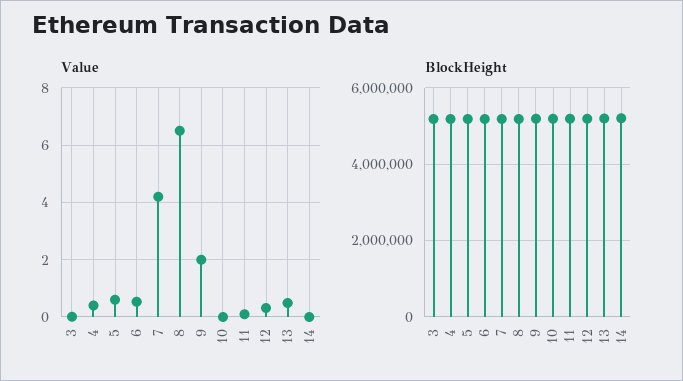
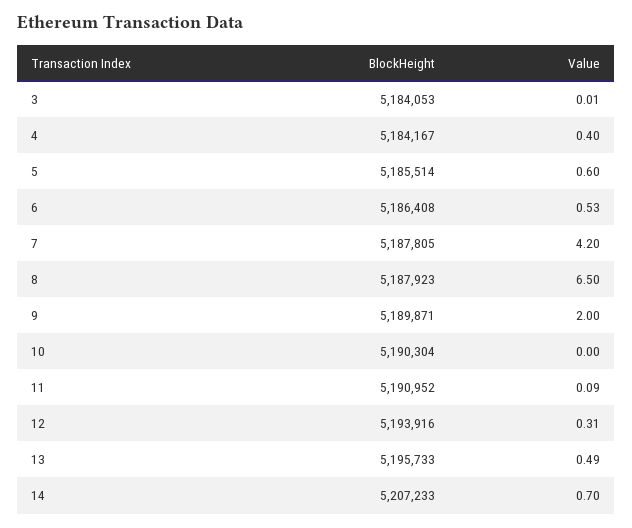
  {
    "Value": {
      "3": 0.01,
      "4": 0.4,
      "5": 0.6,
      "6": 0.53,
      "7": 4.2,
      "8": 6.5,
      "9": 2,
      "10": 0,
      "11": 0.09,
      "12": 0.31,
      "13": 0.49,
-     "14": 0
+     "14": 0.7
    },
    "BlockHeight": {
      "3": 5184053,
      "4": 5184167,
      "5": 5185514,
      "6": 5186408,
      "7": 5187805,
      "8": 5187923,
      "9": 5189871,
      "10": 5190304,
      "11": 5190952,
      "12": 5193916,
      "13": 5195733,
      "14": 5207233
    }
  }

